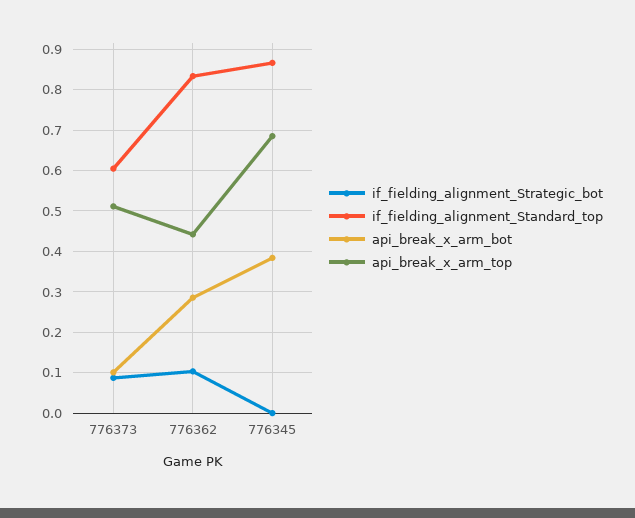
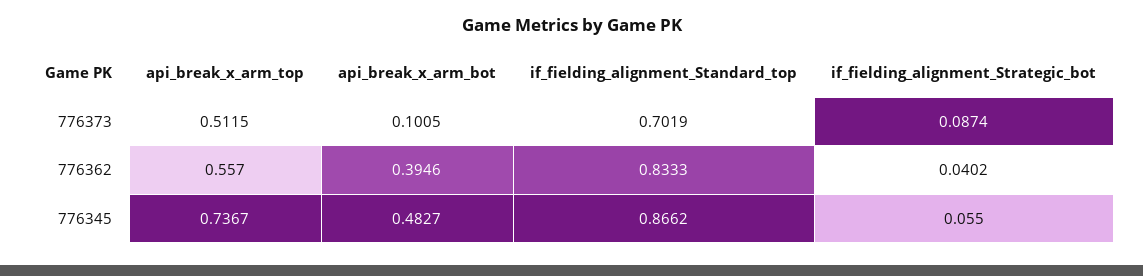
  {
    "if_fielding_alignment_Strategic_bot": {
      "776373": 0.0874,
-     "776362": 0.1,
+     "776362": 0.0402,
-     "776345": 0
+     "776345": 0.055
    },
    "if_fielding_alignment_Standard_top": {
-     "776373": 0.6,
+     "776373": 0.7019,
      "776362": 0.8333,
      "776345": 0.8662
    },
    "api_break_x_arm_bot": {
      "776373": 0.1005,
-     "776362": 0.28,
+     "776362": 0.3946,
-     "776345": 0.38
+     "776345": 0.4827
    },
    "api_break_x_arm_top": {
      "776373": 0.5115,
-     "776362": 0.44,
+     "776362": 0.557,
-     "776345": 0.68
+     "776345": 0.7367
    }
  }

